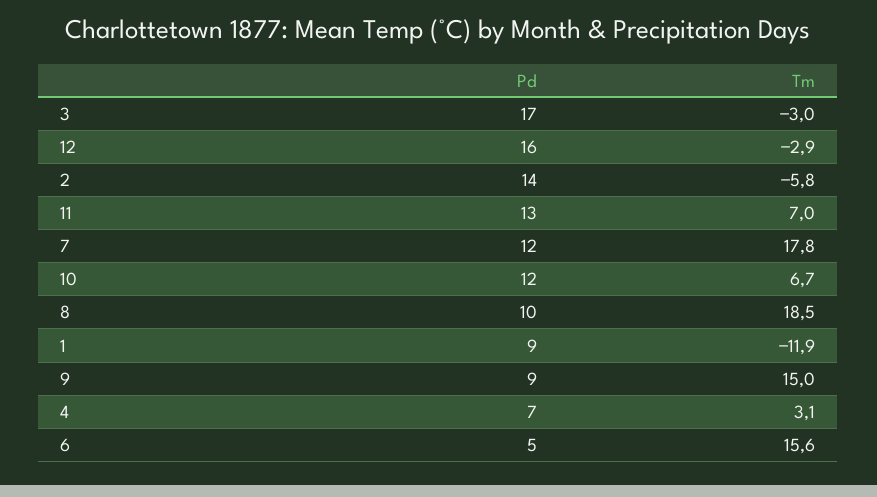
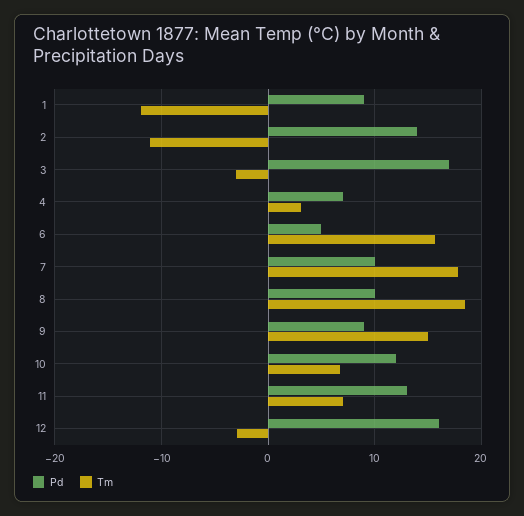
  {
    "Pd": {
      "3": 17,
      "12": 16,
      "2": 14,
      "11": 13,
-     "7": 12,
+     "7": 10,
      "10": 12,
      "8": 10,
      "1": 9,
      "9": 9,
      "4": 7,
      "6": 5
    },
    "Tm": {
      "3": -3,
      "12": -2.9,
-     "2": -5.8,
+     "2": -11,
      "11": 7,
      "7": 17.8,
      "10": 6.7,
      "8": 18.5,
      "1": -11.9,
      "9": 15,
      "4": 3.1,
      "6": 15.6
    }
  }

